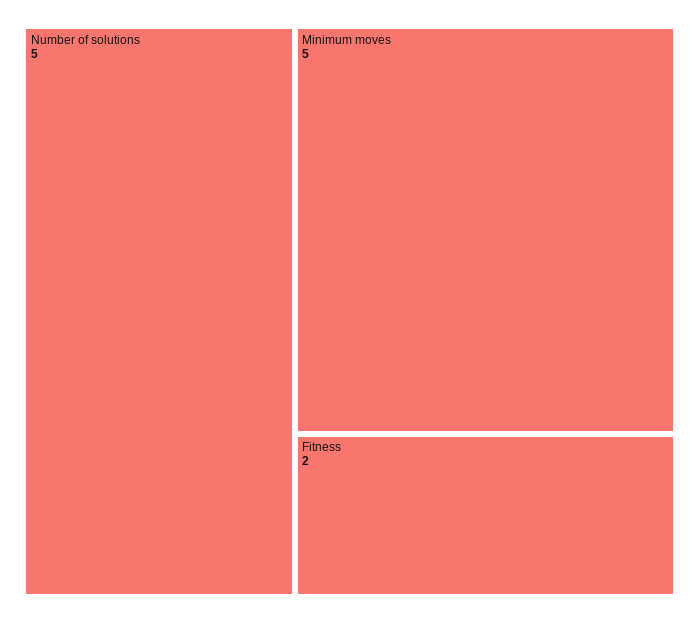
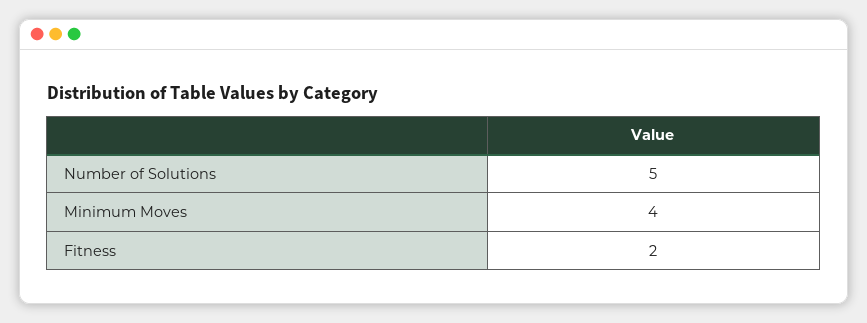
  {
    "Number of solutions": 5,
-   "Minimum moves": 5,
+   "Minimum moves": 4,
    "Fitness": 2
  }

